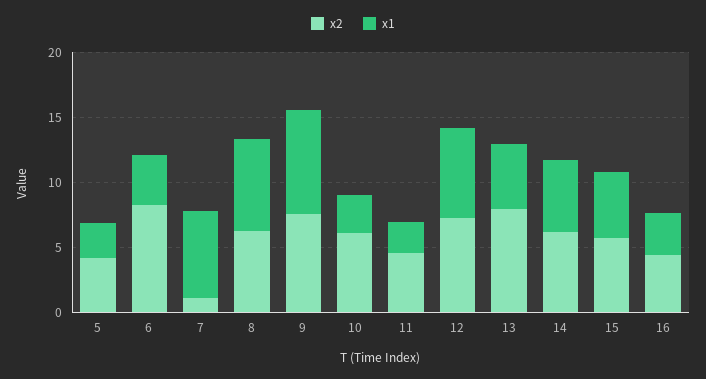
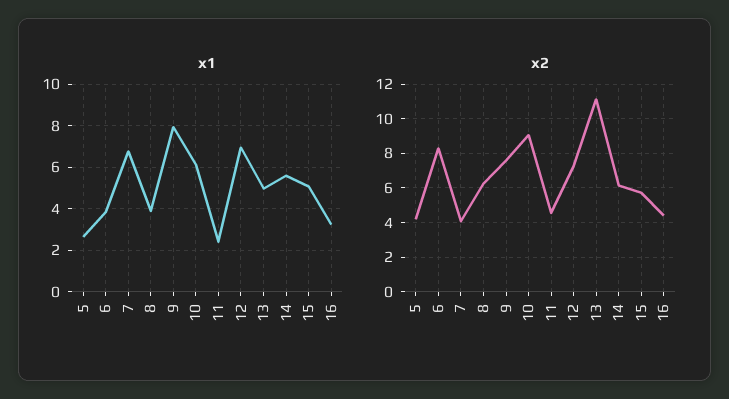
  {
    "x2": {
      "5": 4,
      "6": 8.5,
-     "7": 1,
+     "7": 4,
      "8": 6,
      "9": 7.5,
-     "10": 6,
+     "10": 9,
      "11": 4.5,
      "12": 7.5,
-     "13": 8,
+     "13": 11,
      "14": 6,
      "15": 5.5,
      "16": 4.5
    },
    "x1": {
      "5": 2.5,
      "6": 4,
      "7": 7,
-     "8": 7,
+     "8": 4,
      "9": 8,
-     "10": 3,
+     "10": 6,
      "11": 2.5,
      "12": 7,
      "13": 5,
      "14": 5.5,
      "15": 5,
      "16": 3.5
    }
  }

